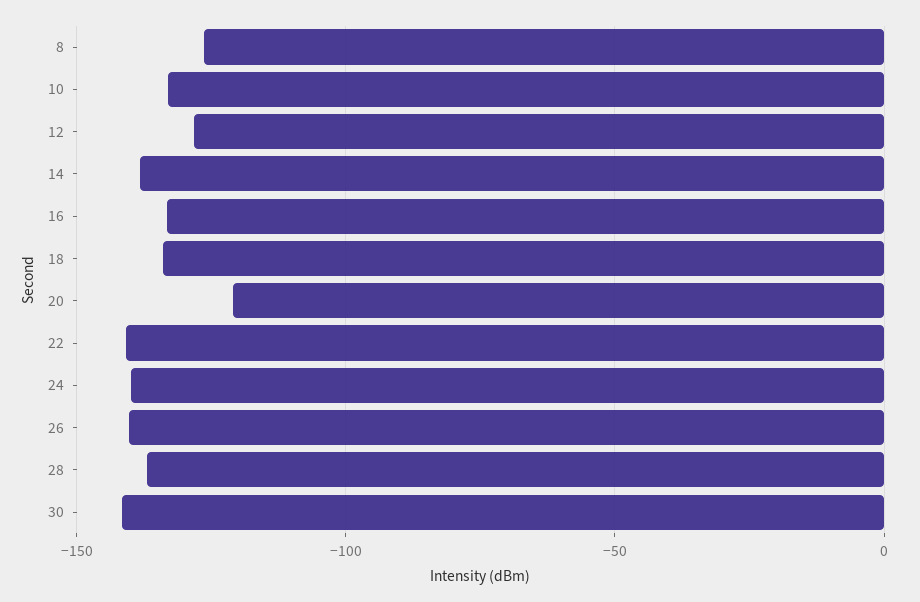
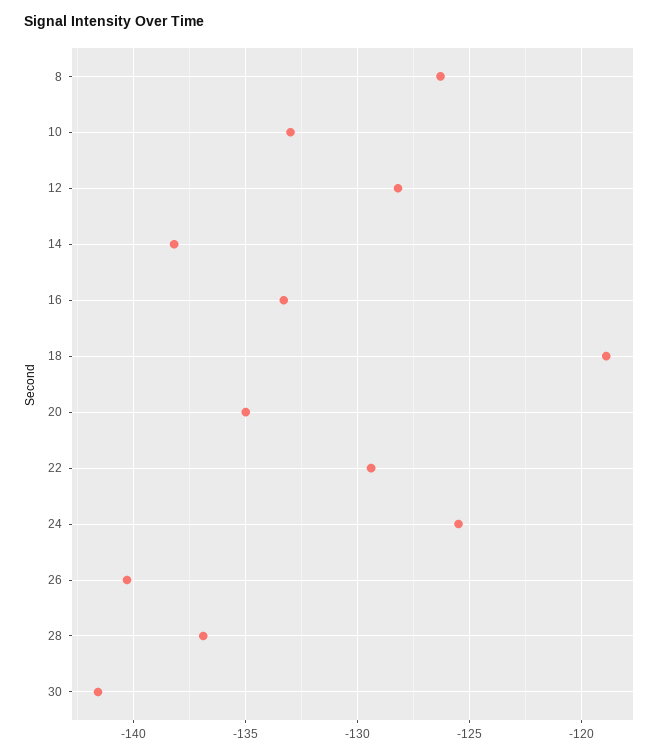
  {
    "8": -126.5,
    "10": -133,
    "12": -128,
    "14": -138,
    "16": -133.5,
-   "18": -135,
+   "18": -119,
-   "20": -120,
+   "20": -135,
-   "22": -140,
+   "22": -129.5,
-   "24": -140,
+   "24": -125.5,
    "26": -140.5,
    "28": -137,
    "30": -141.5
  }

